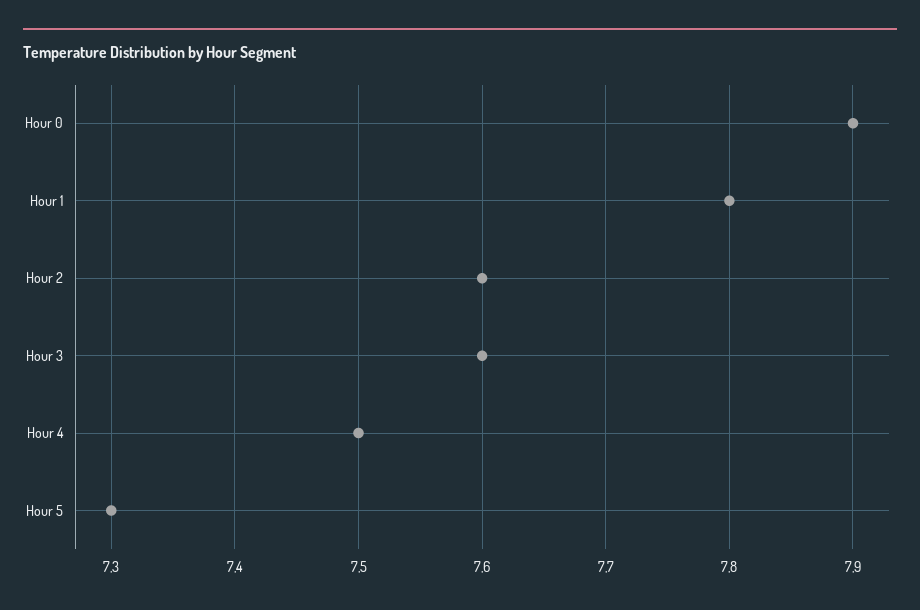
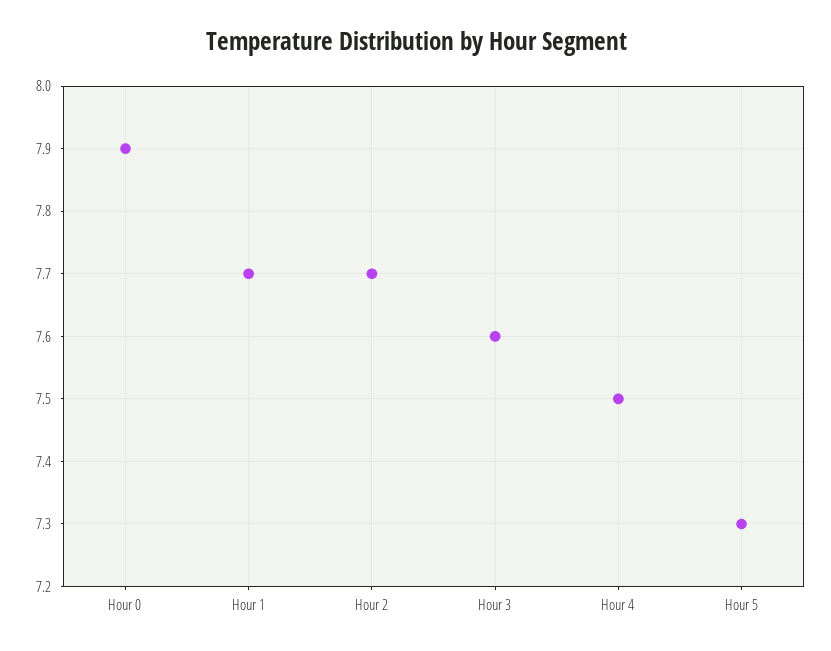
  {
    "Hour 0": 7.9,
-   "Hour 1": 7.8,
+   "Hour 1": 7.7,
-   "Hour 2": 7.6,
+   "Hour 2": 7.7,
    "Hour 3": 7.6,
    "Hour 4": 7.5,
    "Hour 5": 7.3
  }

